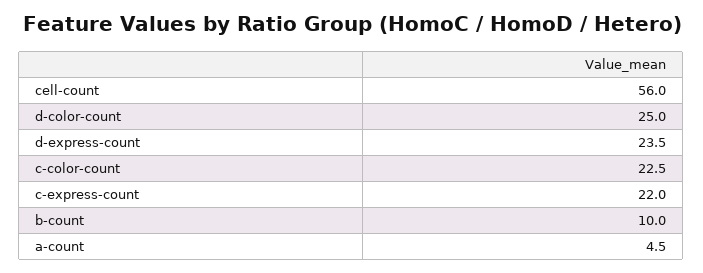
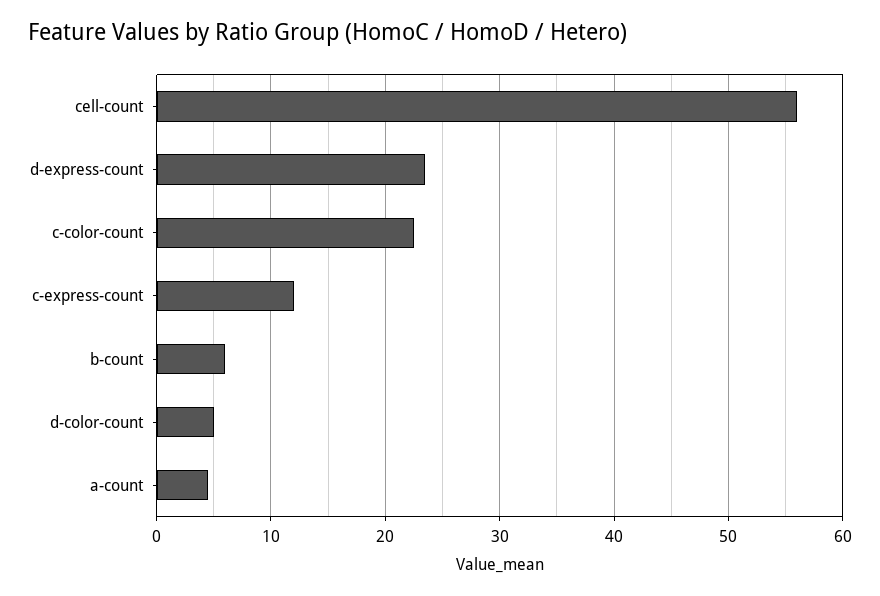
  {
    "cell-count": 56,
-   "d-color-count": 25,
+   "d-color-count": 5,
    "d-express-count": 23.5,
    "c-color-count": 22.5,
-   "c-express-count": 22,
+   "c-express-count": 12,
-   "b-count": 10,
+   "b-count": 6,
    "a-count": 4.5
  }

